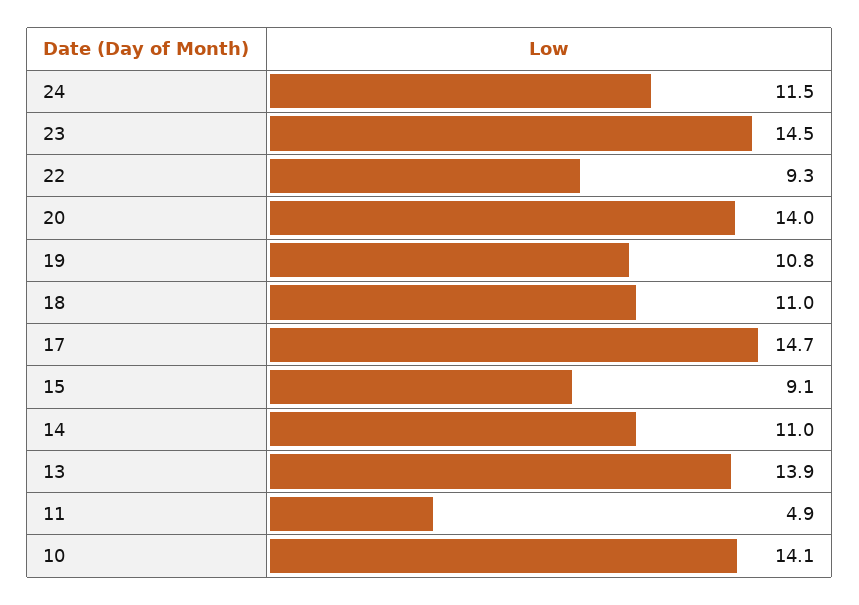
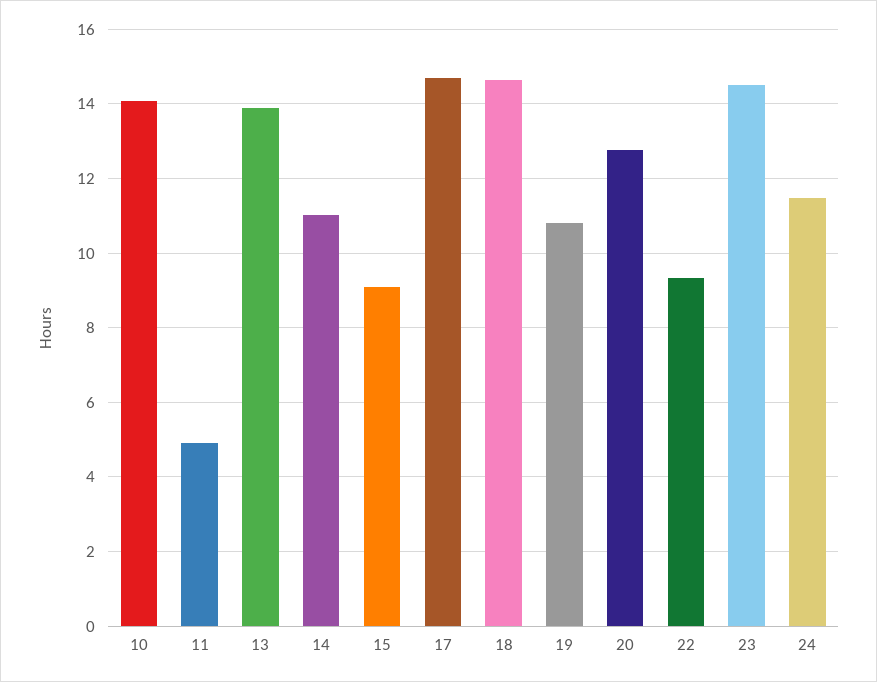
  {
    "24": 11.5,
    "23": 14.5,
    "22": 9.3,
-   "20": 14,
+   "20": 12.8,
    "19": 10.8,
-   "18": 11,
+   "18": 14.6,
    "17": 14.7,
    "15": 9.1,
    "14": 11,
    "13": 13.9,
    "11": 4.9,
    "10": 14.1
  }

